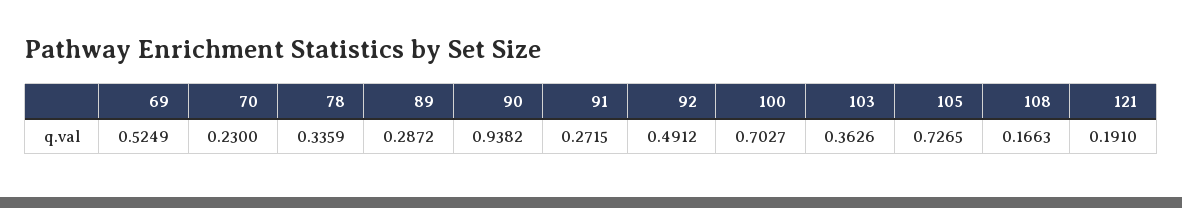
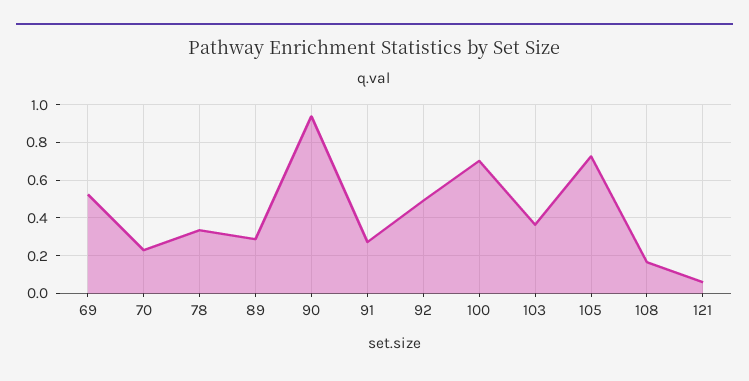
  {
    "69": 0.5249,
    "70": 0.23,
    "78": 0.3359,
    "89": 0.2872,
    "90": 0.9382,
    "91": 0.2715,
    "92": 0.4912,
    "100": 0.7027,
    "103": 0.3626,
    "105": 0.7265,
    "108": 0.1663,
-   "121": 0.191
+   "121": 0.05
  }

